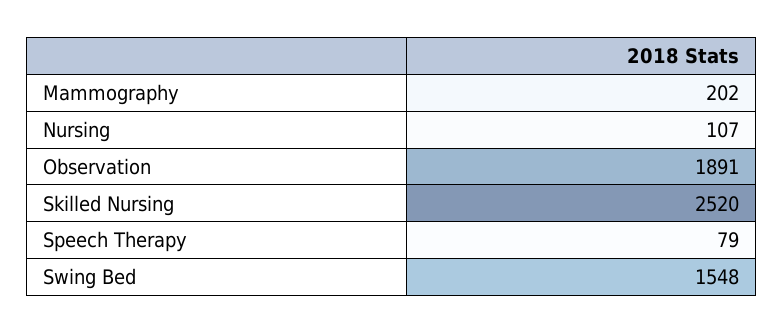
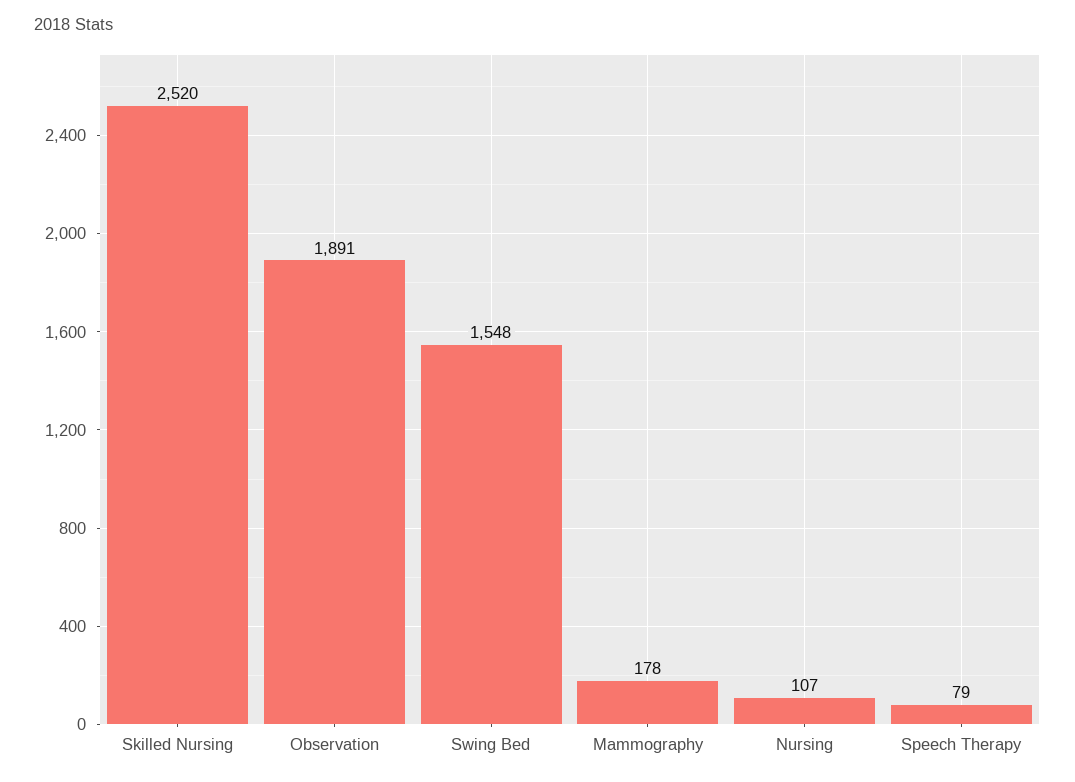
  {
-   "Mammography": 202,
+   "Mammography": 178,
    "Nursing": 107,
    "Observation": 1891,
    "Skilled Nursing": 2520,
    "Speech Therapy": 79,
    "Swing Bed": 1548
  }

